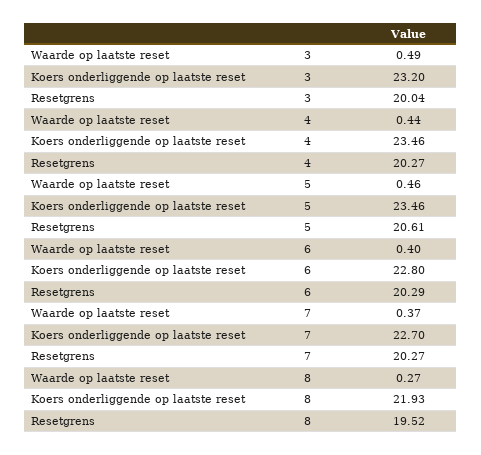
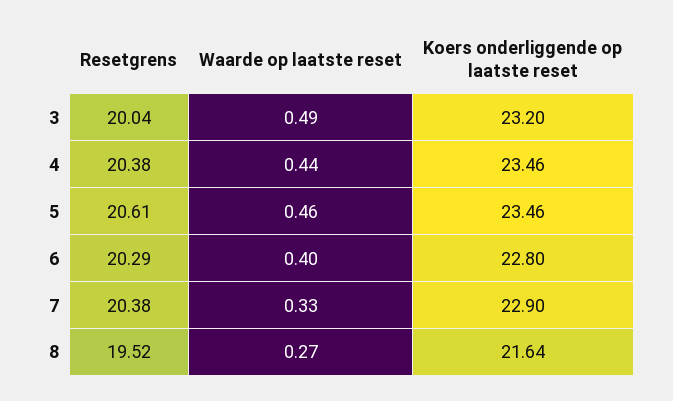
  {
    "Waarde op laatste reset": {
      "3": 0.49,
      "4": 0.44,
      "5": 0.46,
      "6": 0.4,
-     "7": 0.37,
+     "7": 0.33,
      "8": 0.27
    },
    "Koers onderliggende op laatste reset": {
      "3": 23.2,
      "4": 23.46,
      "5": 23.46,
      "6": 22.8,
-     "7": 22.7,
+     "7": 22.9,
-     "8": 21.93
+     "8": 21.64
    },
    "Resetgrens": {
      "3": 20.04,
-     "4": 20.27,
+     "4": 20.38,
      "5": 20.61,
      "6": 20.29,
-     "7": 20.27,
+     "7": 20.38,
      "8": 19.52
    }
  }

